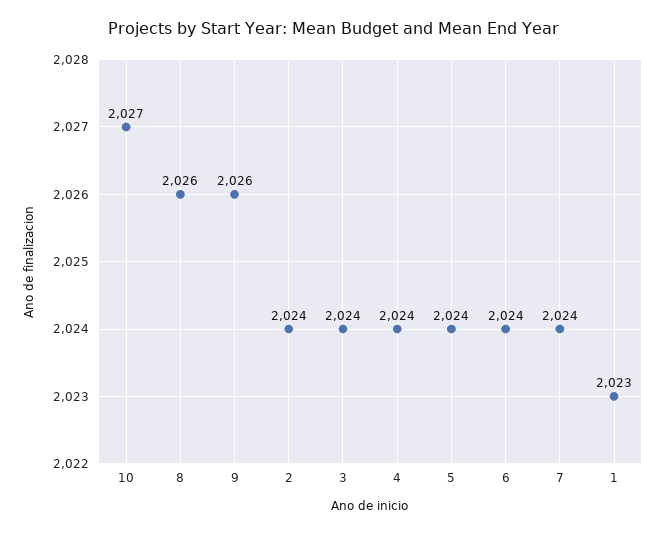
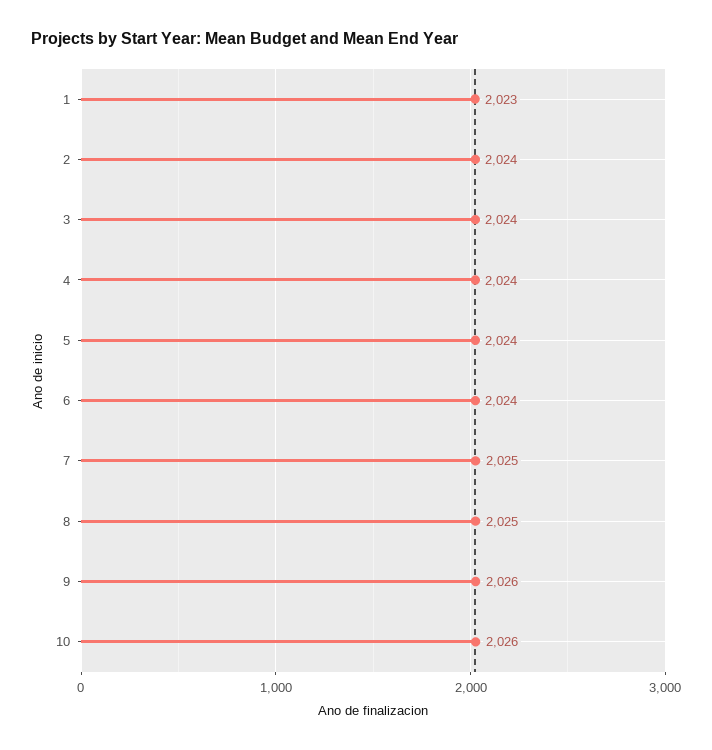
  {
-   "10": 2027,
+   "10": 2026,
-   "8": 2026,
+   "8": 2025,
    "9": 2026,
    "2": 2024,
    "3": 2024,
    "4": 2024,
    "5": 2024,
    "6": 2024,
-   "7": 2024,
+   "7": 2025,
    "1": 2023
  }

